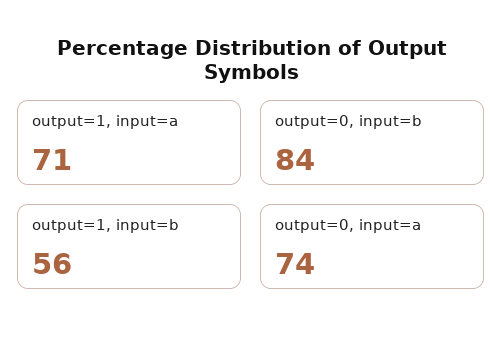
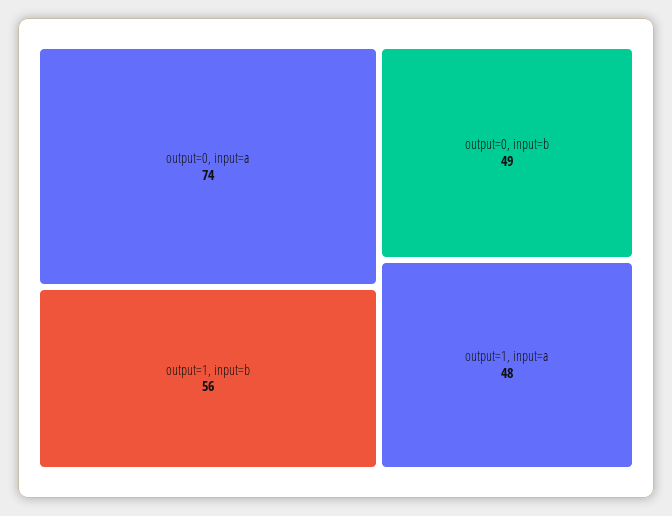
  {
-   "output=1, input=a": 71,
+   "output=1, input=a": 48,
-   "output=0, input=b": 84,
+   "output=0, input=b": 49,
    "output=1, input=b": 56,
    "output=0, input=a": 74
  }

